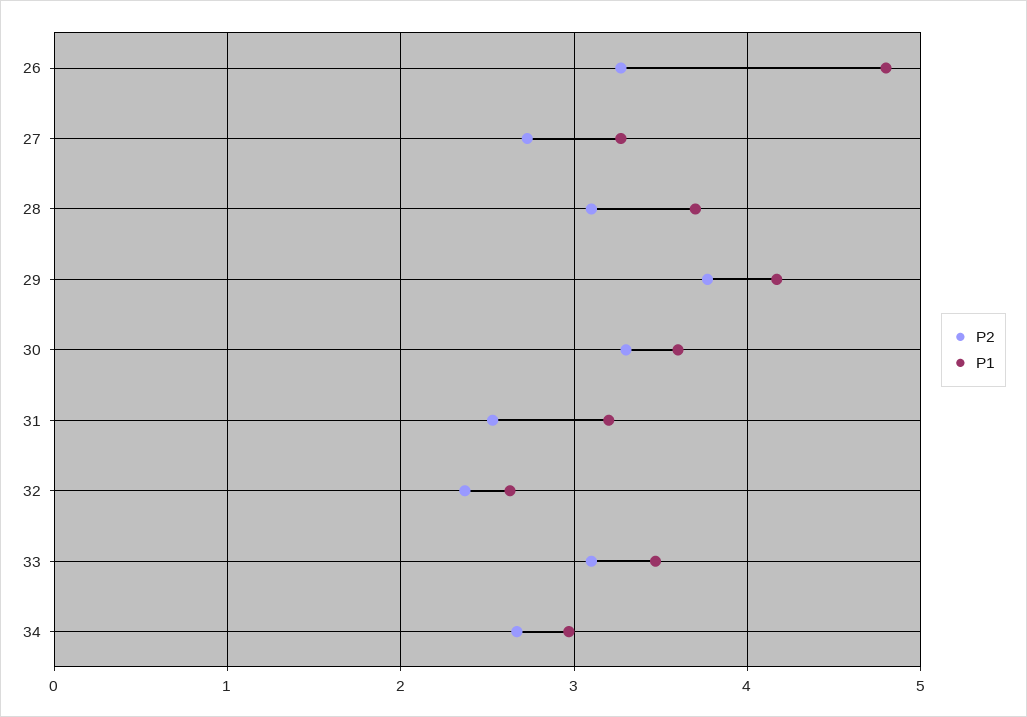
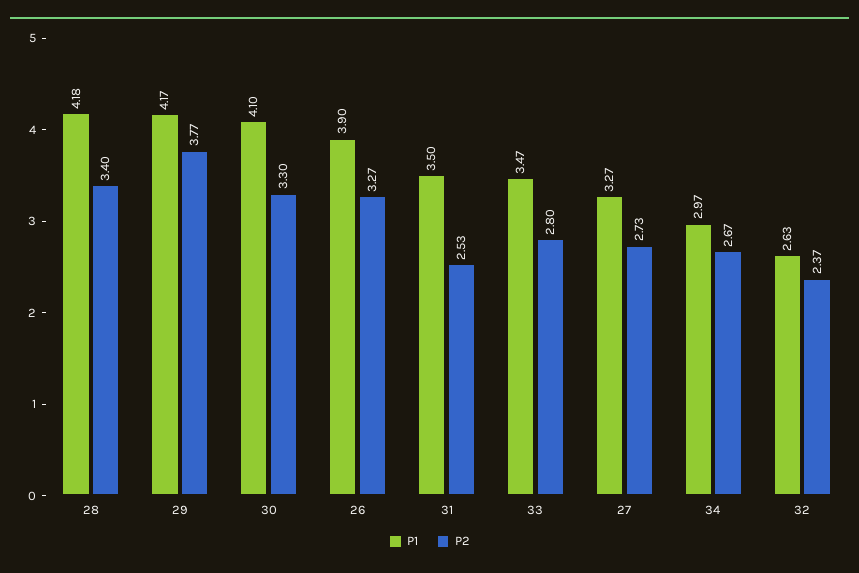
  {
    "P2": {
      "26": 3.27,
      "27": 2.73,
-     "28": 3.1,
+     "28": 3.4,
      "29": 3.77,
      "30": 3.3,
      "31": 2.53,
      "32": 2.37,
-     "33": 3.1,
+     "33": 2.8,
      "34": 2.67
    },
    "P1": {
-     "26": 4.8,
+     "26": 3.9,
      "27": 3.27,
-     "28": 3.7,
+     "28": 4.18,
      "29": 4.17,
-     "30": 3.6,
+     "30": 4.1,
-     "31": 3.2,
+     "31": 3.5,
      "32": 2.63,
      "33": 3.47,
      "34": 2.97
    }
  }

